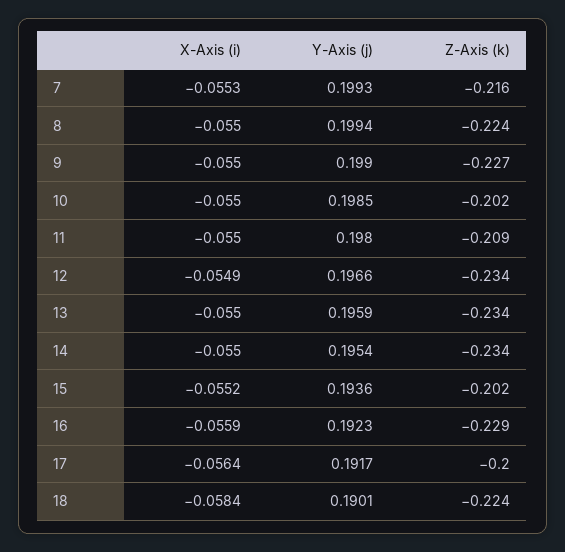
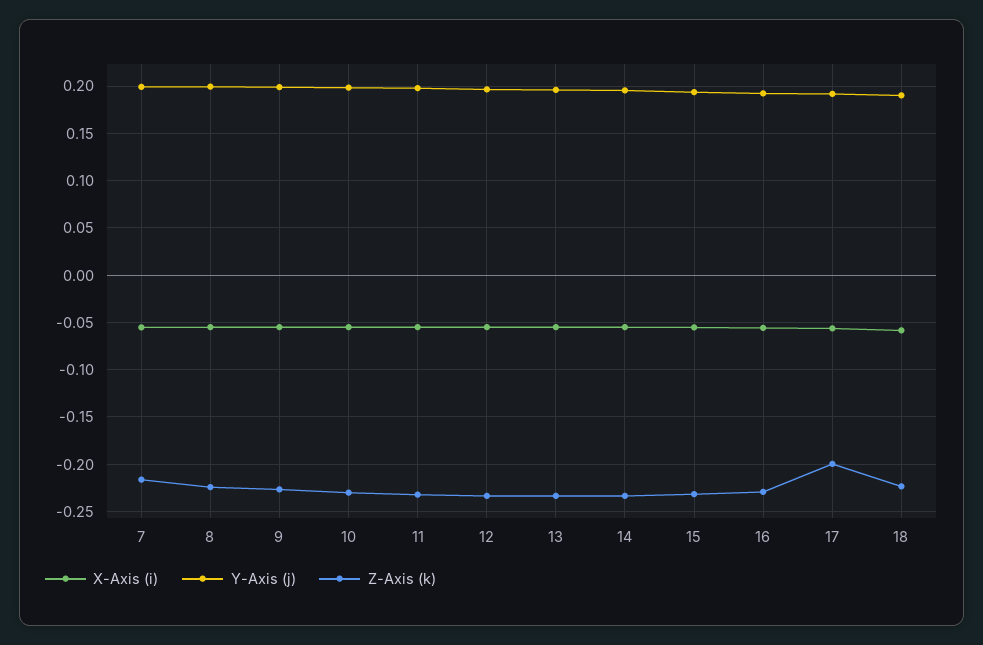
  {
    "X-Axis (i)": {
      "7": -0.0553,
      "8": -0.055,
      "9": -0.055,
      "10": -0.055,
      "11": -0.055,
      "12": -0.0549,
      "13": -0.055,
      "14": -0.055,
      "15": -0.0552,
      "16": -0.0559,
      "17": -0.0564,
      "18": -0.0584
    },
    "Y-Axis (j)": {
      "7": 0.1993,
      "8": 0.1994,
      "9": 0.199,
      "10": 0.1985,
      "11": 0.198,
      "12": 0.1966,
      "13": 0.1959,
      "14": 0.1954,
      "15": 0.1936,
      "16": 0.1923,
      "17": 0.1917,
      "18": 0.1901
    },
    "Z-Axis (k)": {
      "7": -0.216,
      "8": -0.224,
      "9": -0.227,
-     "10": -0.202,
+     "10": -0.23,
-     "11": -0.209,
+     "11": -0.23,
      "12": -0.234,
      "13": -0.234,
      "14": -0.234,
-     "15": -0.202,
+     "15": -0.23,
      "16": -0.229,
      "17": -0.2,
      "18": -0.224
    }
  }

